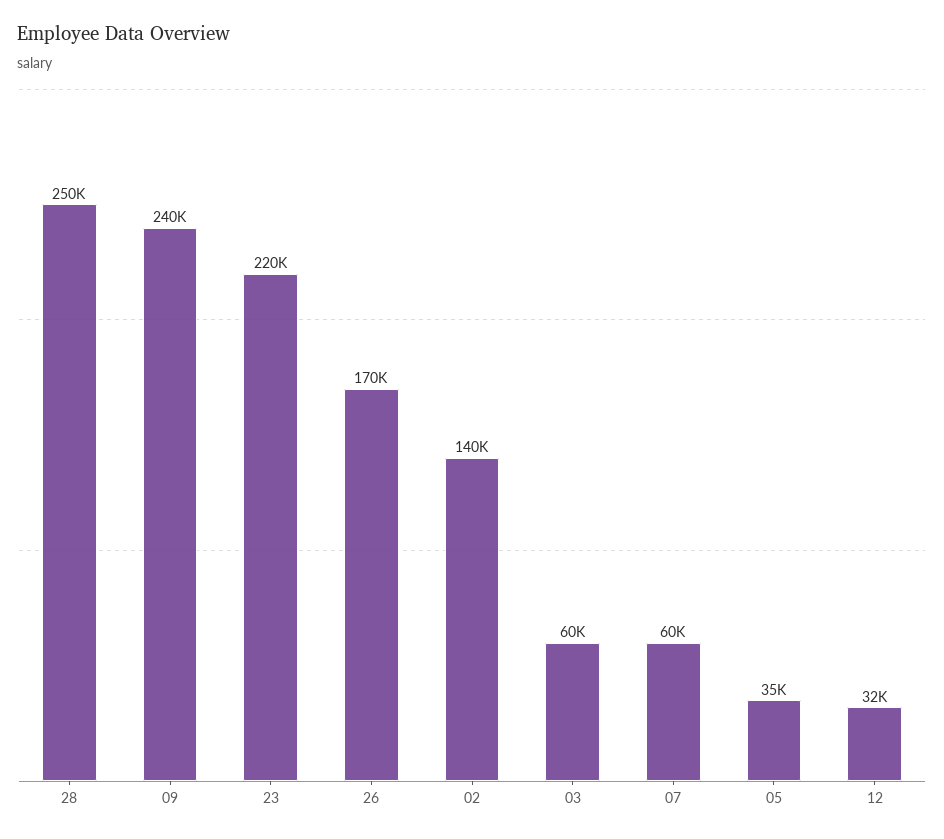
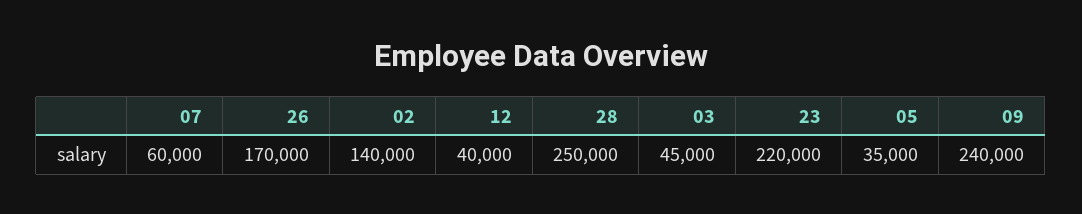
  {
    "28": 250000,
    "09": 240000,
    "23": 220000,
    "26": 170000,
    "02": 140000,
-   "03": 60000,
+   "03": 45000,
    "07": 60000,
    "05": 35000,
-   "12": 32000
+   "12": 40000
  }

